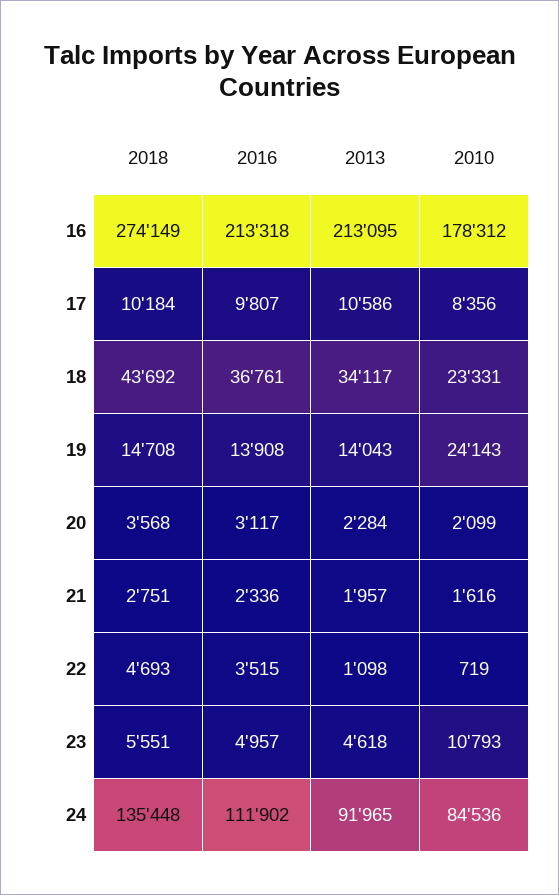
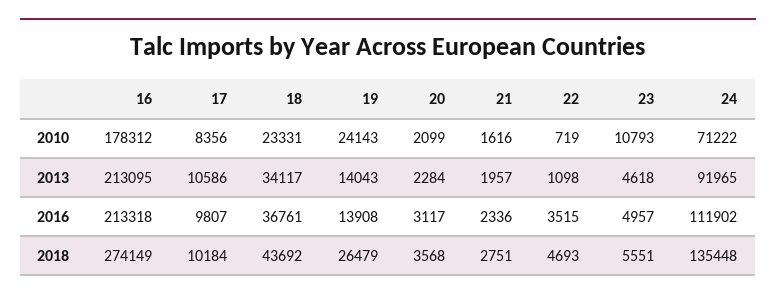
  {
    "2018": {
      "16": 274149,
      "17": 10184,
      "18": 43692,
-     "19": 14708,
+     "19": 26479,
      "20": 3568,
      "21": 2751,
      "22": 4693,
      "23": 5551,
      "24": 135448
    },
    "2016": {
      "16": 213318,
      "17": 9807,
      "18": 36761,
      "19": 13908,
      "20": 3117,
      "21": 2336,
      "22": 3515,
      "23": 4957,
      "24": 111902
    },
    "2013": {
      "16": 213095,
      "17": 10586,
      "18": 34117,
      "19": 14043,
      "20": 2284,
      "21": 1957,
      "22": 1098,
      "23": 4618,
      "24": 91965
    },
    "2010": {
      "16": 178312,
      "17": 8356,
      "18": 23331,
      "19": 24143,
      "20": 2099,
      "21": 1616,
      "22": 719,
      "23": 10793,
-     "24": 84536
+     "24": 71222
    }
  }

